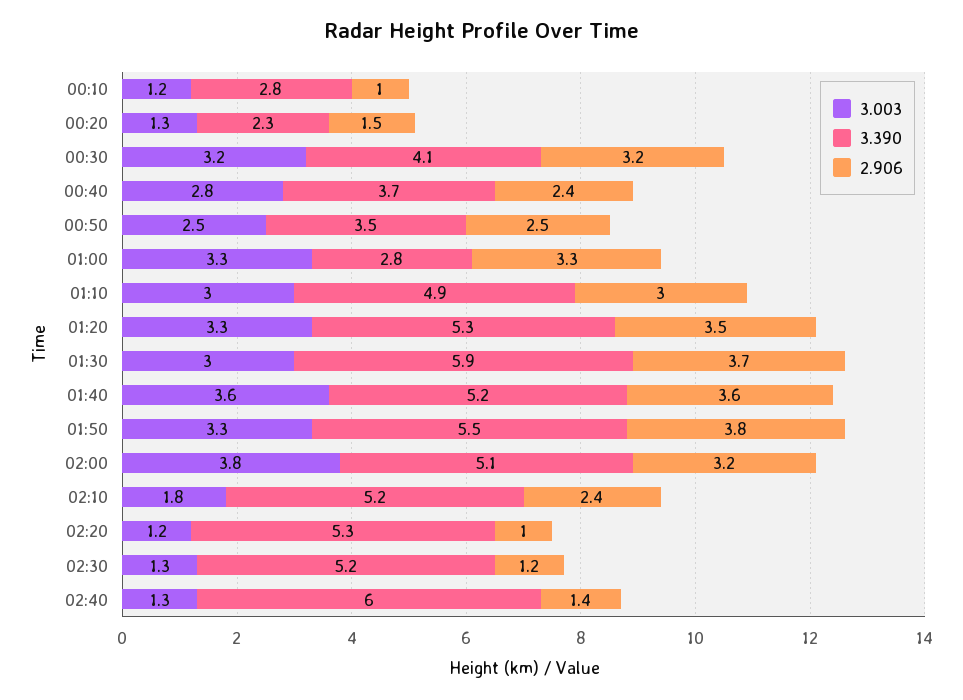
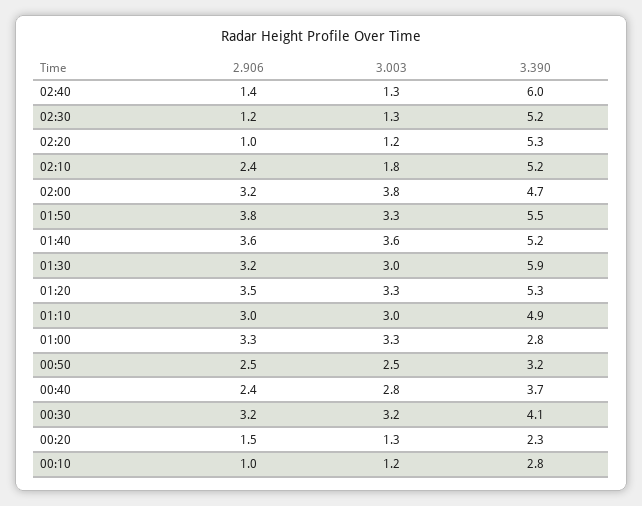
  {
    "3.003": {
      "00:10": 1.2,
      "00:20": 1.3,
      "00:30": 3.2,
      "00:40": 2.8,
      "00:50": 2.5,
      "01:00": 3.3,
      "01:10": 3,
      "01:20": 3.3,
      "01:30": 3,
      "01:40": 3.6,
      "01:50": 3.3,
      "02:00": 3.8,
      "02:10": 1.8,
      "02:20": 1.2,
      "02:30": 1.3,
      "02:40": 1.3
    },
    "3.390": {
      "00:10": 2.8,
      "00:20": 2.3,
      "00:30": 4.1,
      "00:40": 3.7,
-     "00:50": 3.5,
+     "00:50": 3.2,
      "01:00": 2.8,
      "01:10": 4.9,
      "01:20": 5.3,
      "01:30": 5.9,
      "01:40": 5.2,
      "01:50": 5.5,
-     "02:00": 5.1,
+     "02:00": 4.7,
      "02:10": 5.2,
      "02:20": 5.3,
      "02:30": 5.2,
      "02:40": 6
    },
    "2.906": {
      "00:10": 1,
      "00:20": 1.5,
      "00:30": 3.2,
      "00:40": 2.4,
      "00:50": 2.5,
      "01:00": 3.3,
      "01:10": 3,
      "01:20": 3.5,
-     "01:30": 3.7,
+     "01:30": 3.2,
      "01:40": 3.6,
      "01:50": 3.8,
      "02:00": 3.2,
      "02:10": 2.4,
      "02:20": 1,
      "02:30": 1.2,
      "02:40": 1.4
    }
  }

